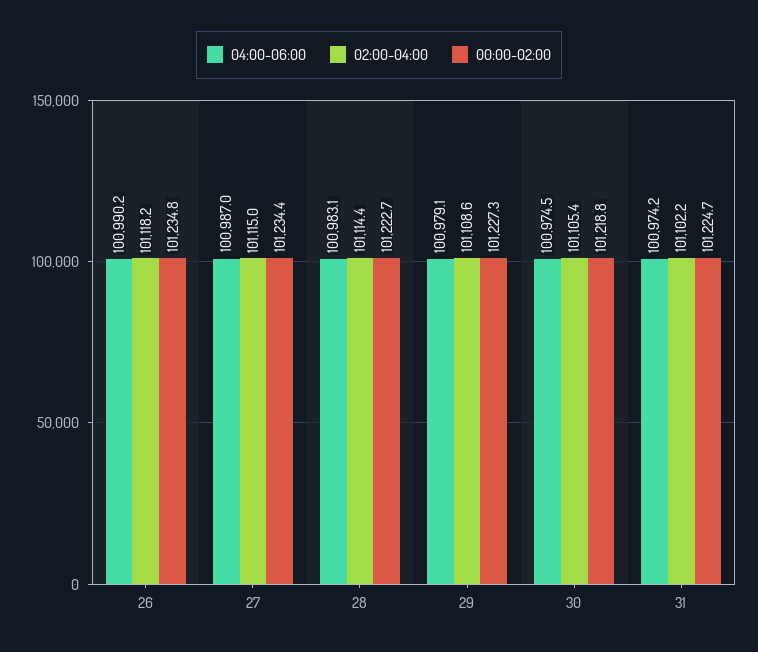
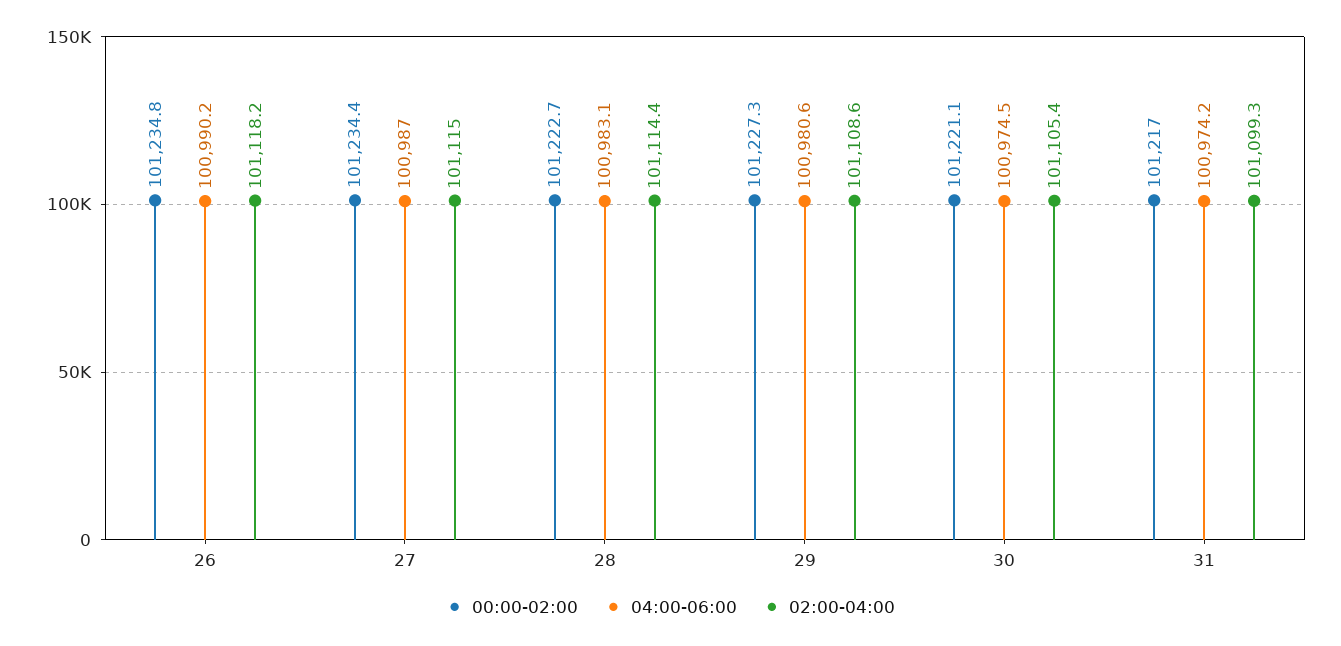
  {
    "04:00-06:00": {
      "26": 100990.2,
      "27": 100987,
      "28": 100983.1,
-     "29": 100979.1,
+     "29": 100980.6,
      "30": 100974.5,
      "31": 100974.2
    },
    "02:00-04:00": {
      "26": 101118.2,
      "27": 101115,
      "28": 101114.4,
      "29": 101108.6,
      "30": 101105.4,
-     "31": 101102.2
+     "31": 101099.3
    },
    "00:00-02:00": {
      "26": 101234.8,
      "27": 101234.4,
      "28": 101222.7,
      "29": 101227.3,
-     "30": 101218.8,
+     "30": 101221.1,
-     "31": 101224.7
+     "31": 101217
    }
  }

